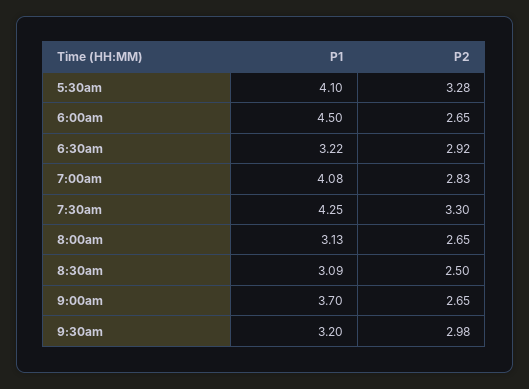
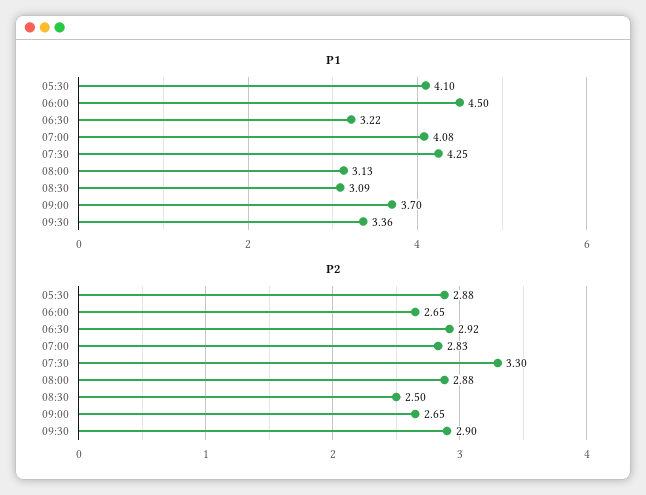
  {
    "P1": {
      "5:30am": 4.1,
      "6:00am": 4.5,
      "6:30am": 3.22,
      "7:00am": 4.08,
      "7:30am": 4.25,
      "8:00am": 3.13,
      "8:30am": 3.09,
      "9:00am": 3.7,
-     "9:30am": 3.2
+     "9:30am": 3.36
    },
    "P2": {
-     "5:30am": 3.28,
+     "5:30am": 2.88,
      "6:00am": 2.65,
      "6:30am": 2.92,
      "7:00am": 2.83,
      "7:30am": 3.3,
-     "8:00am": 2.65,
+     "8:00am": 2.88,
      "8:30am": 2.5,
      "9:00am": 2.65,
-     "9:30am": 2.98
+     "9:30am": 2.9
    }
  }

